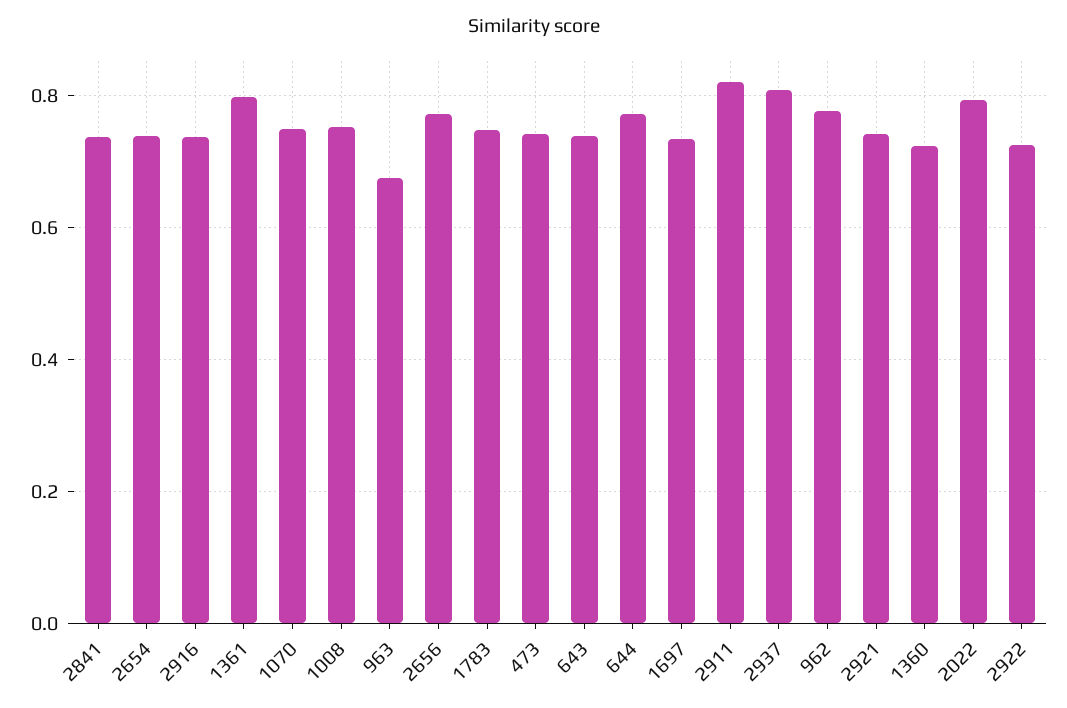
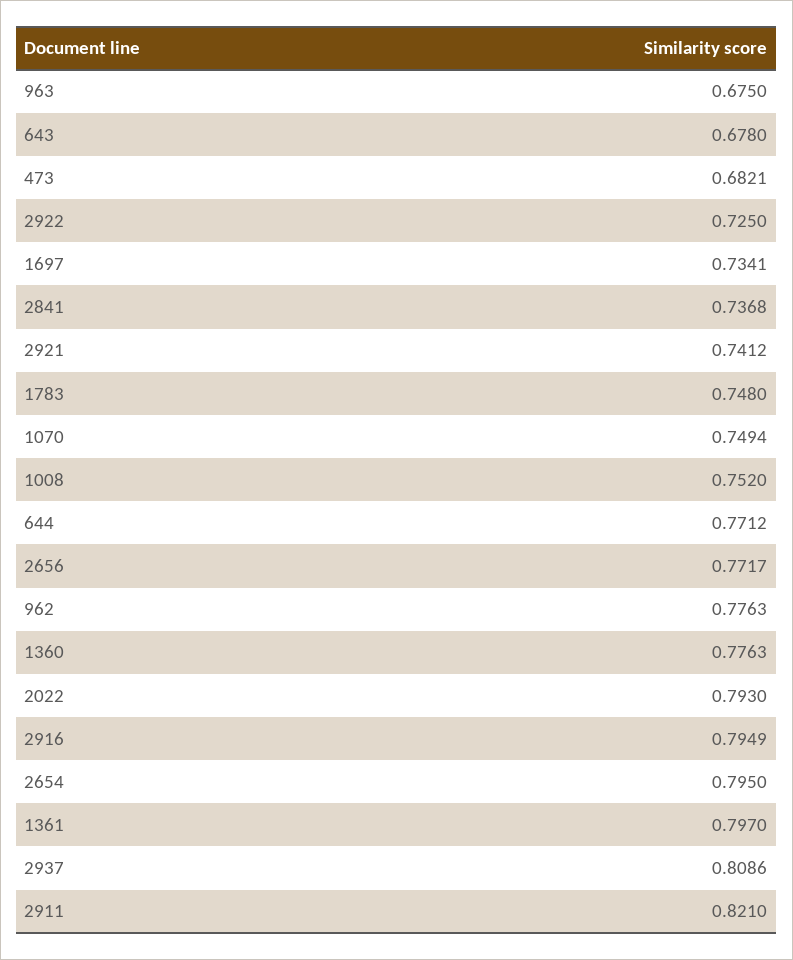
  {
    "2841": 0.7368,
-   "2654": 0.74,
+   "2654": 0.795,
-   "2916": 0.74,
+   "2916": 0.7949,
    "1361": 0.797,
    "1070": 0.7494,
    "1008": 0.752,
    "963": 0.675,
    "2656": 0.7717,
    "1783": 0.748,
-   "473": 0.74,
+   "473": 0.6821,
-   "643": 0.74,
+   "643": 0.678,
    "644": 0.7712,
    "1697": 0.7341,
    "2911": 0.821,
    "2937": 0.8086,
    "962": 0.7763,
    "2921": 0.7412,
-   "1360": 0.72,
+   "1360": 0.7763,
    "2022": 0.793,
    "2922": 0.725
  }

